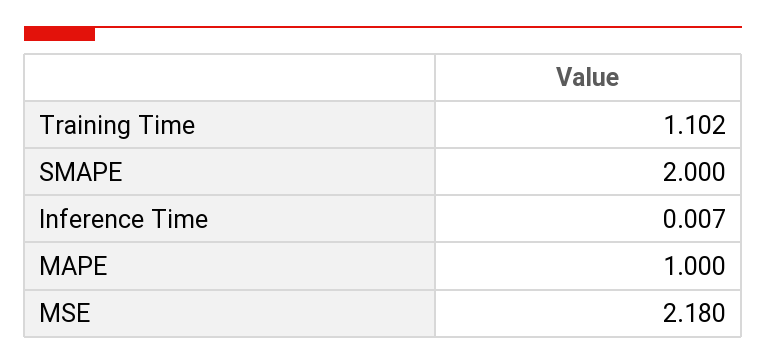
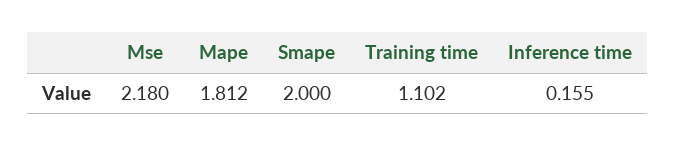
  {
    "Training Time": 1.102,
    "SMAPE": 2,
-   "Inference Time": 0.007,
+   "Inference Time": 0.155,
-   "MAPE": 1,
+   "MAPE": 1.812,
    "MSE": 2.18
  }

